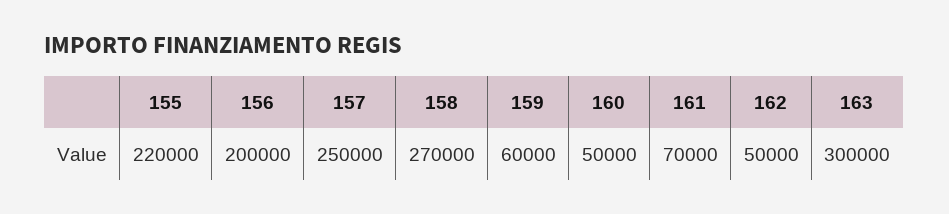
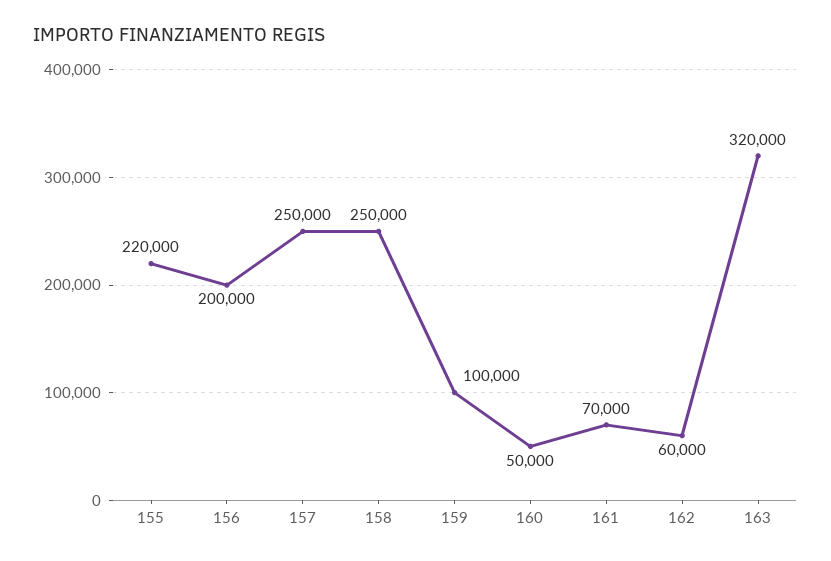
  {
    "155": 220000,
    "156": 200000,
    "157": 250000,
-   "158": 270000,
+   "158": 250000,
-   "159": 60000,
+   "159": 100000,
    "160": 50000,
    "161": 70000,
-   "162": 50000,
+   "162": 60000,
-   "163": 300000
+   "163": 320000
  }

